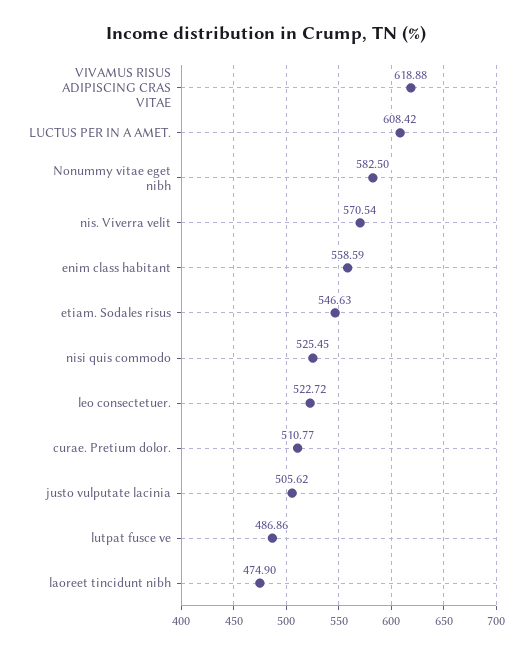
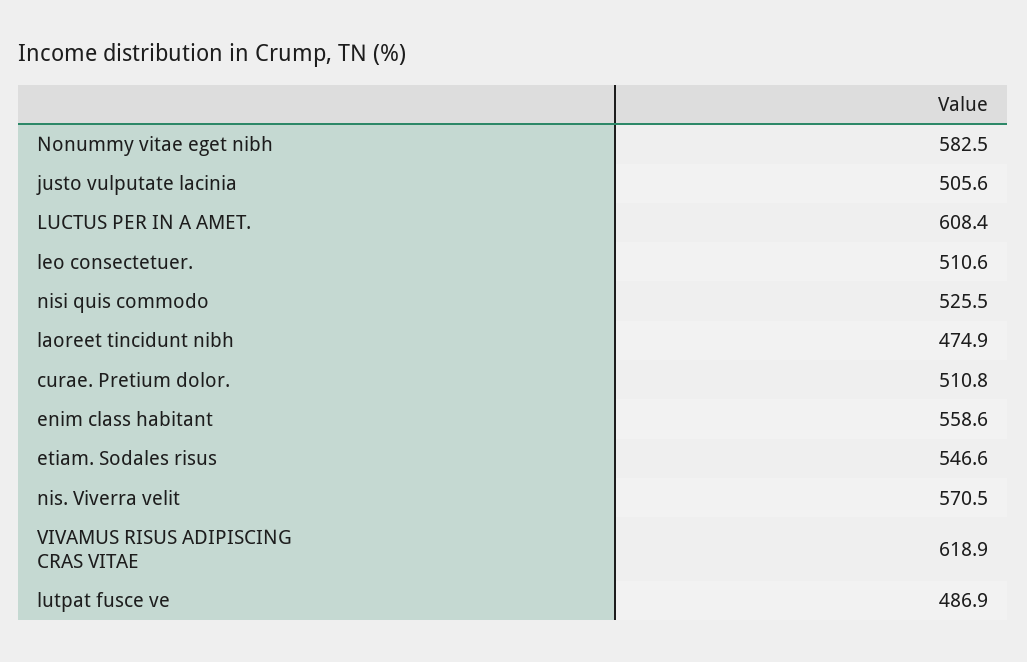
  {
    "VIVAMUS RISUS ADIPISCING CRAS VITAE": 618.88,
    "LUCTUS PER IN A AMET.": 608.42,
    "Nonummy vitae eget nibh": 582.5,
    "nis. Viverra velit": 570.54,
    "enim class habitant": 558.59,
    "etiam. Sodales risus": 546.63,
    "nisi quis commodo": 525.45,
-   "leo consectetuer.": 522.72,
+   "leo consectetuer.": 510.6,
    "curae. Pretium dolor.": 510.77,
    "justo vulputate lacinia": 505.62,
    "lutpat fusce ve": 486.86,
    "laoreet tincidunt nibh": 474.9
  }

